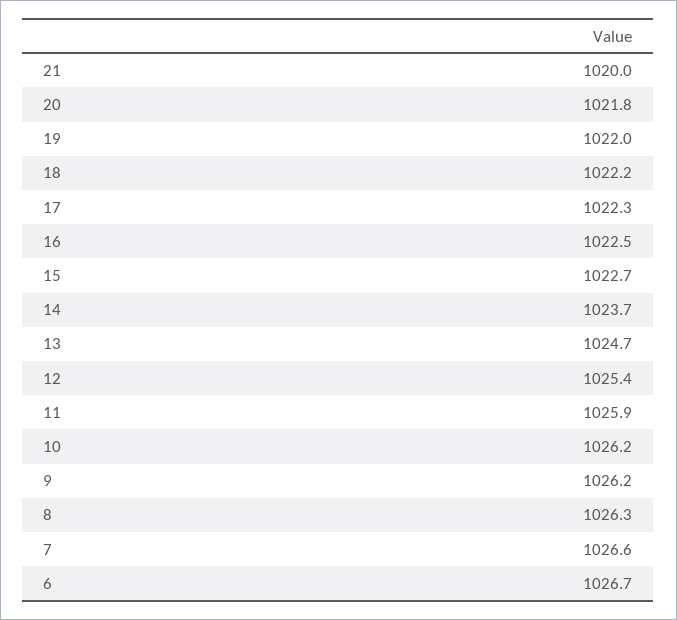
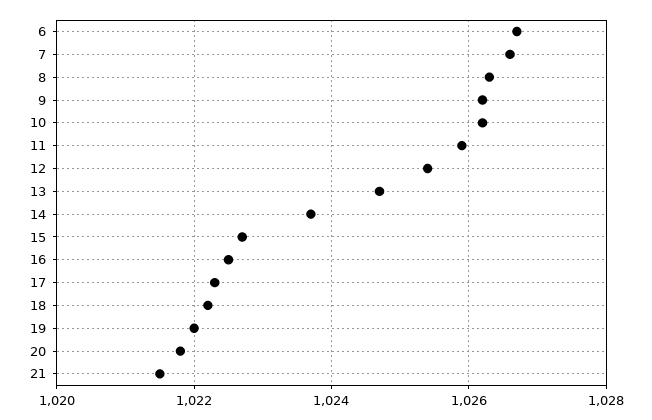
  {
-   "21": 1020,
+   "21": 1021.5,
    "20": 1021.8,
    "19": 1022,
    "18": 1022.2,
    "17": 1022.3,
    "16": 1022.5,
    "15": 1022.7,
    "14": 1023.7,
    "13": 1024.7,
    "12": 1025.4,
    "11": 1025.9,
    "10": 1026.2,
    "9": 1026.2,
    "8": 1026.3,
    "7": 1026.6,
    "6": 1026.7
  }

